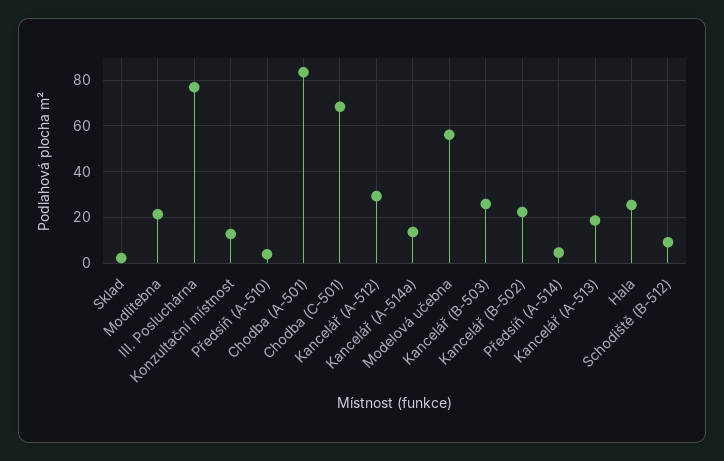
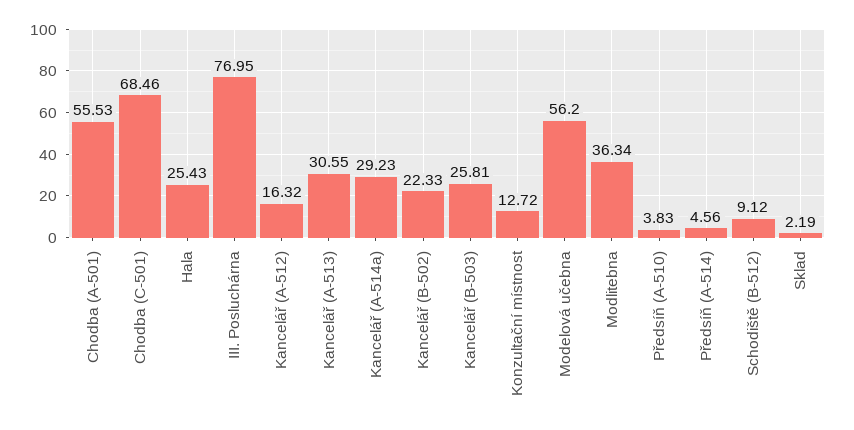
  {
    "Sklad": 2.19,
-   "Modlitebna": 20,
+   "Modlitebna": 36.34,
    "III. Posluchárna": 76.95,
    "Konzultační místnost": 12.72,
    "Předsíň (A-510)": 3.83,
-   "Chodba (A-501)": 85,
+   "Chodba (A-501)": 55.53,
    "Chodba (C-501)": 68.46,
-   "Kancelář (A-512)": 30,
+   "Kancelář (A-512)": 16.32,
-   "Kancelář (A-514a)": 15,
+   "Kancelář (A-514a)": 29.23,
    "Modelová učebna": 56.2,
    "Kancelář (B-503)": 25.81,
    "Kancelář (B-502)": 22.33,
    "Předsíň (A-514)": 4.56,
-   "Kancelář (A-513)": 20,
+   "Kancelář (A-513)": 30.55,
    "Hala": 25.43,
    "Schodiště (B-512)": 9.12
  }

